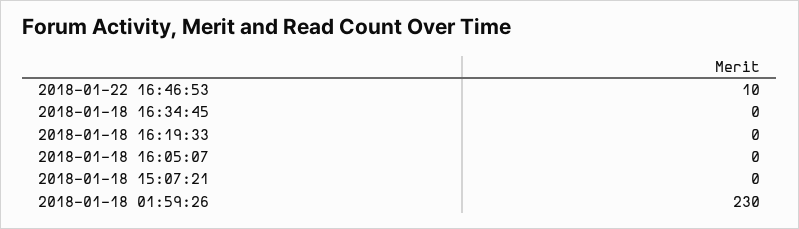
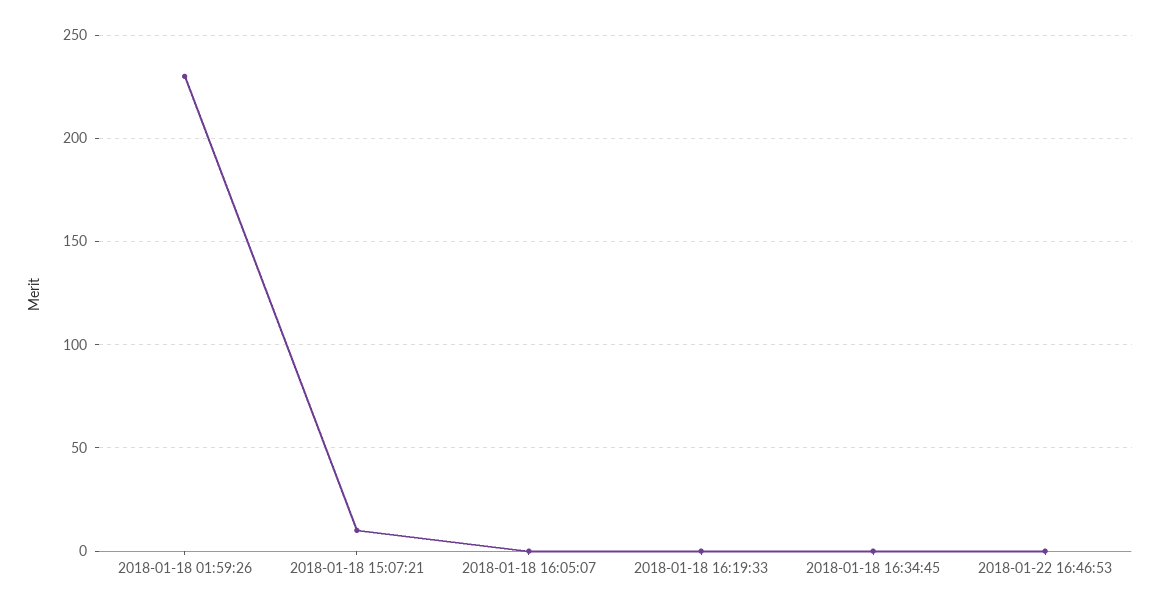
  {
-   "2018-01-22 16:46:53": 10,
+   "2018-01-22 16:46:53": 0,
    "2018-01-18 16:34:45": 0,
    "2018-01-18 16:19:33": 0,
    "2018-01-18 16:05:07": 0,
-   "2018-01-18 15:07:21": 0,
+   "2018-01-18 15:07:21": 10,
    "2018-01-18 01:59:26": 230
  }

